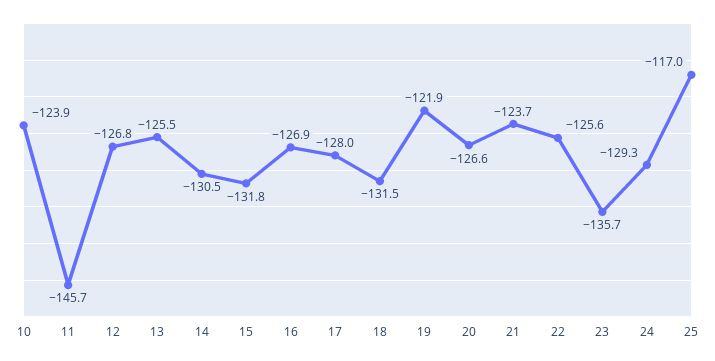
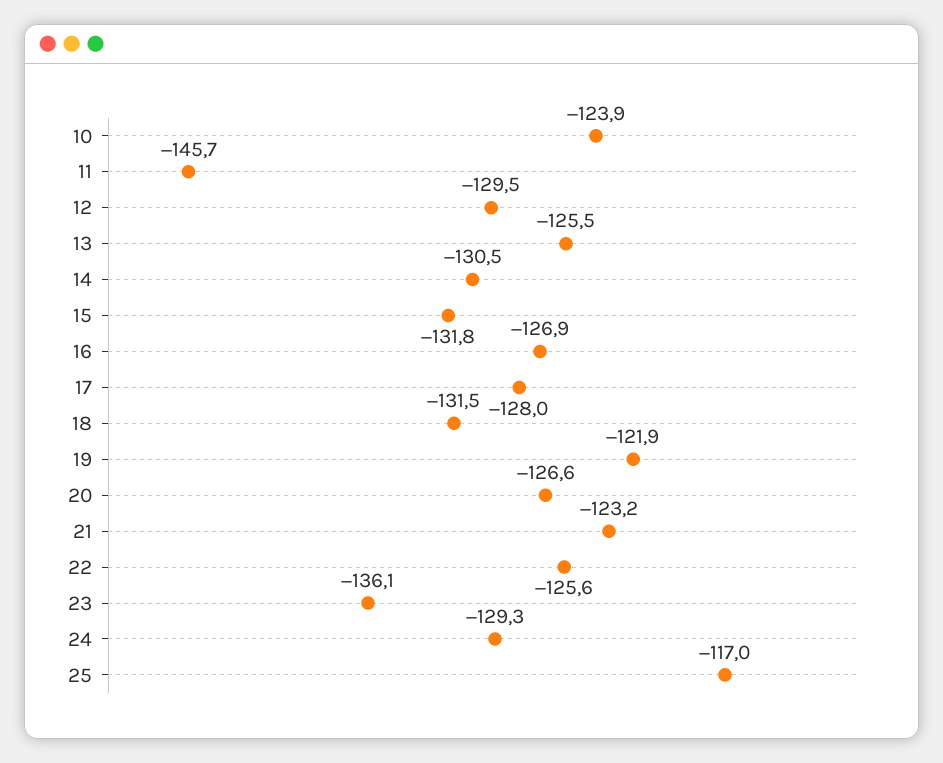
  {
    "10": -123.9,
    "11": -145.7,
-   "12": -126.8,
+   "12": -129.5,
    "13": -125.5,
    "14": -130.5,
    "15": -131.8,
    "16": -126.9,
    "17": -128,
    "18": -131.5,
    "19": -121.9,
    "20": -126.6,
-   "21": -123.7,
+   "21": -123.2,
    "22": -125.6,
-   "23": -135.7,
+   "23": -136.1,
    "24": -129.3,
    "25": -117
  }

